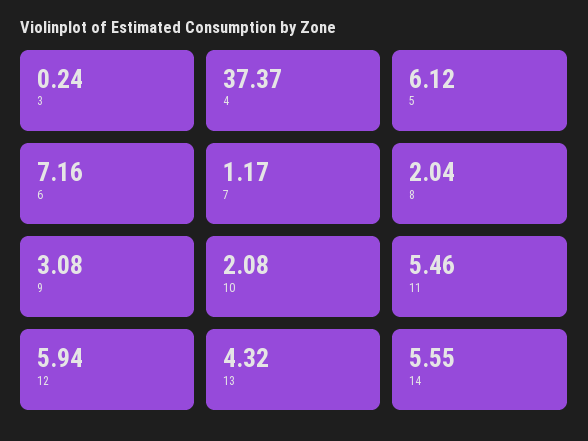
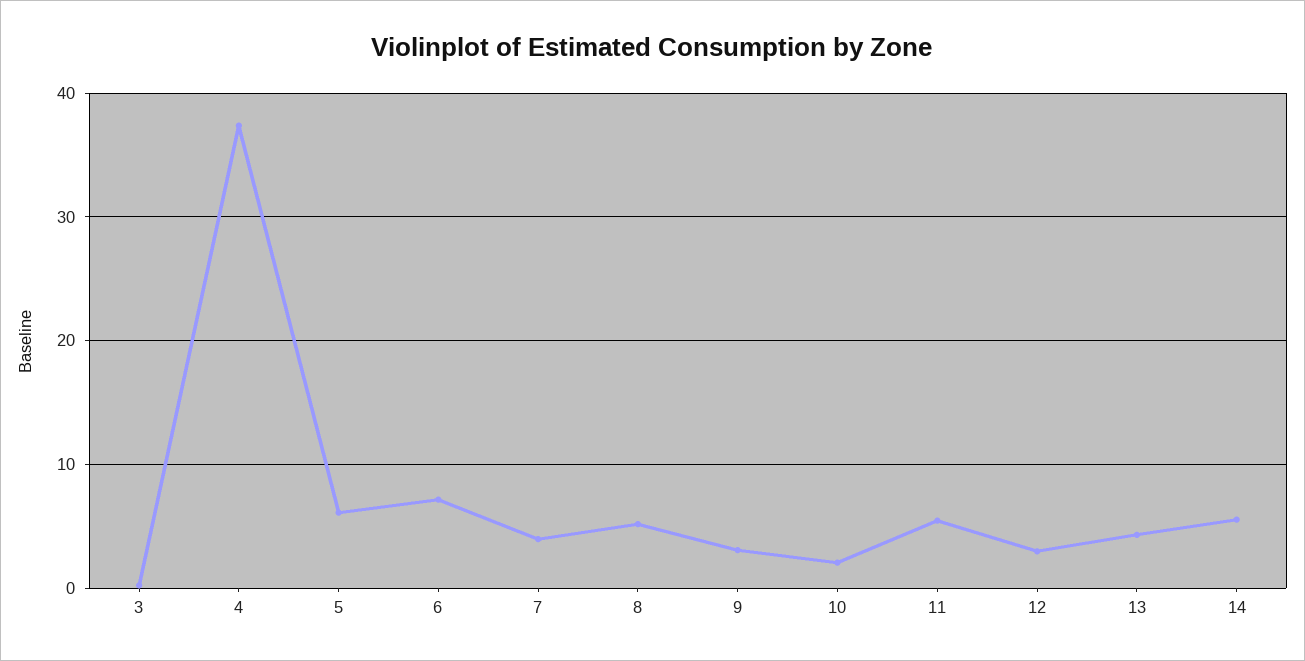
  {
    "3": 0.24,
    "4": 37.37,
    "5": 6.12,
    "6": 7.16,
-   "7": 1.17,
+   "7": 4,
-   "8": 2.04,
+   "8": 5,
    "9": 3.08,
    "10": 2.08,
    "11": 5.46,
-   "12": 5.94,
+   "12": 3,
    "13": 4.32,
    "14": 5.55
  }

